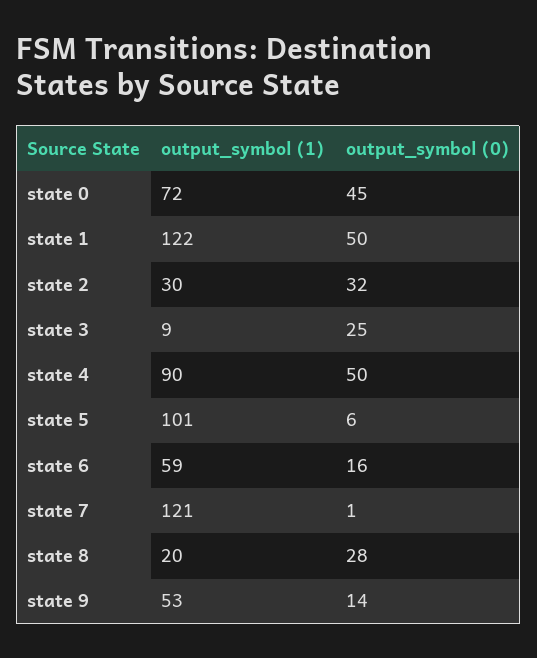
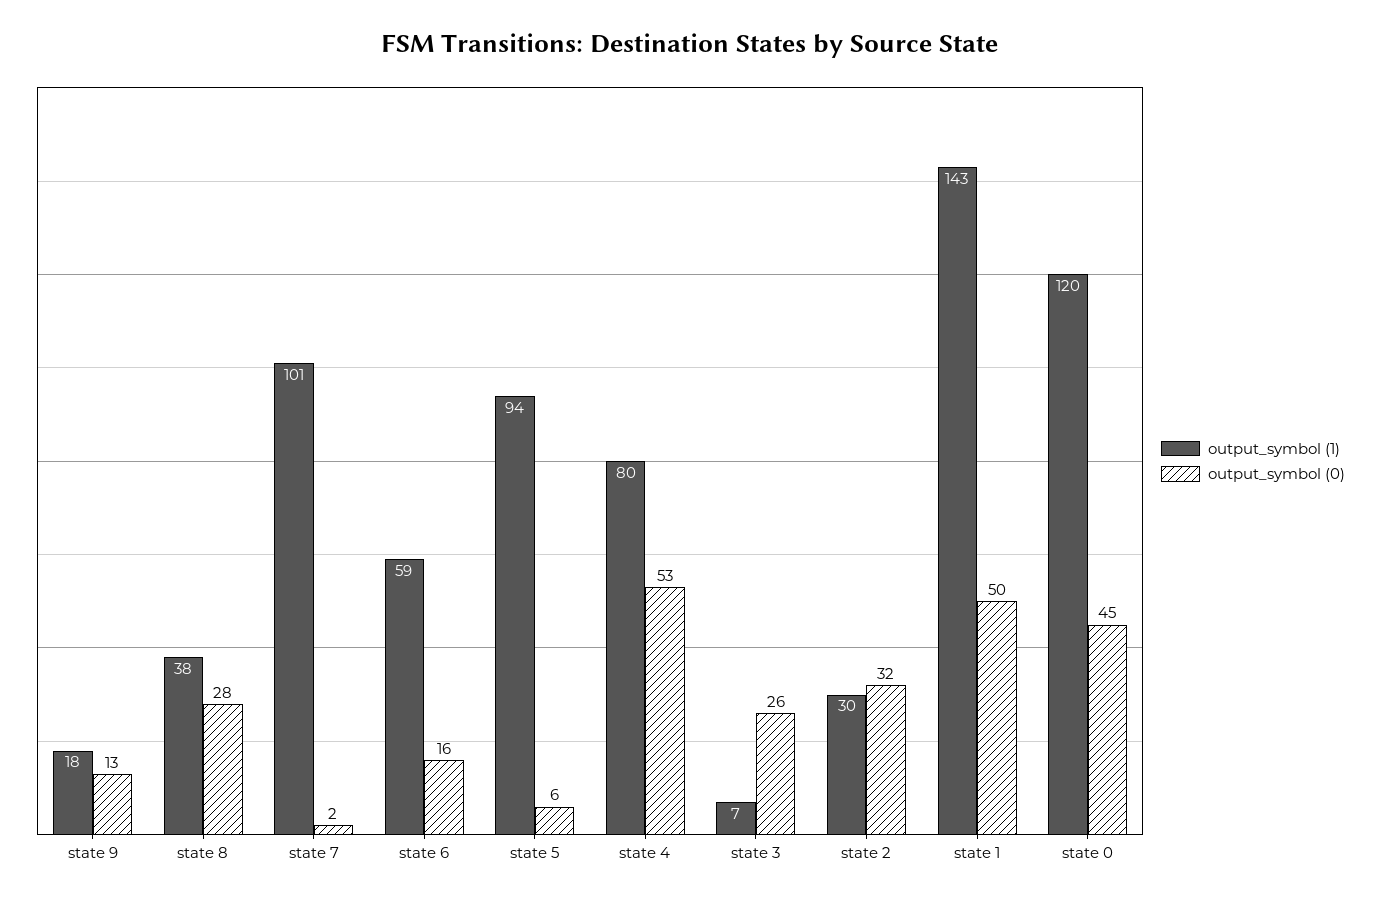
  {
    "output_symbol (1)": {
-     "state 0": 72,
+     "state 0": 120,
-     "state 1": 122,
+     "state 1": 143,
      "state 2": 30,
-     "state 3": 9,
+     "state 3": 7,
-     "state 4": 90,
+     "state 4": 80,
-     "state 5": 101,
+     "state 5": 94,
      "state 6": 59,
-     "state 7": 121,
+     "state 7": 101,
-     "state 8": 20,
+     "state 8": 38,
-     "state 9": 53
+     "state 9": 18
    },
    "output_symbol (0)": {
      "state 0": 45,
      "state 1": 50,
      "state 2": 32,
-     "state 3": 25,
+     "state 3": 26,
-     "state 4": 50,
+     "state 4": 53,
      "state 5": 6,
      "state 6": 16,
-     "state 7": 1,
+     "state 7": 2,
      "state 8": 28,
-     "state 9": 14
+     "state 9": 13
    }
  }

